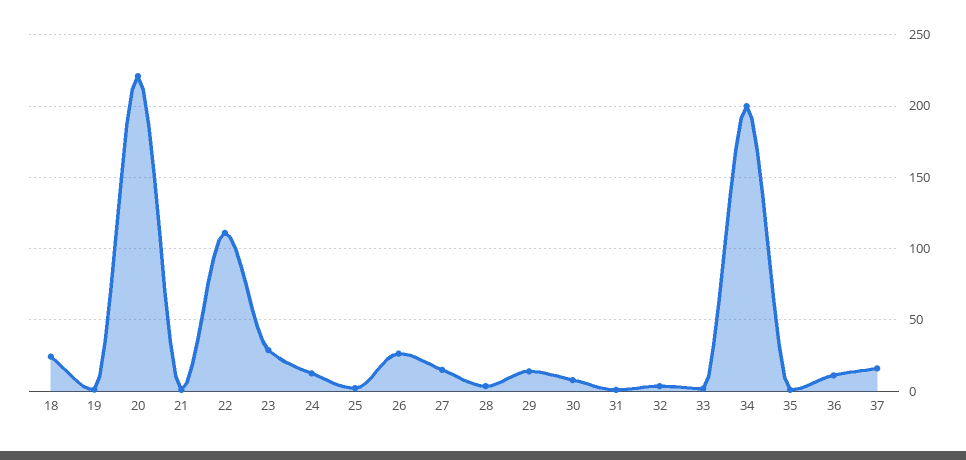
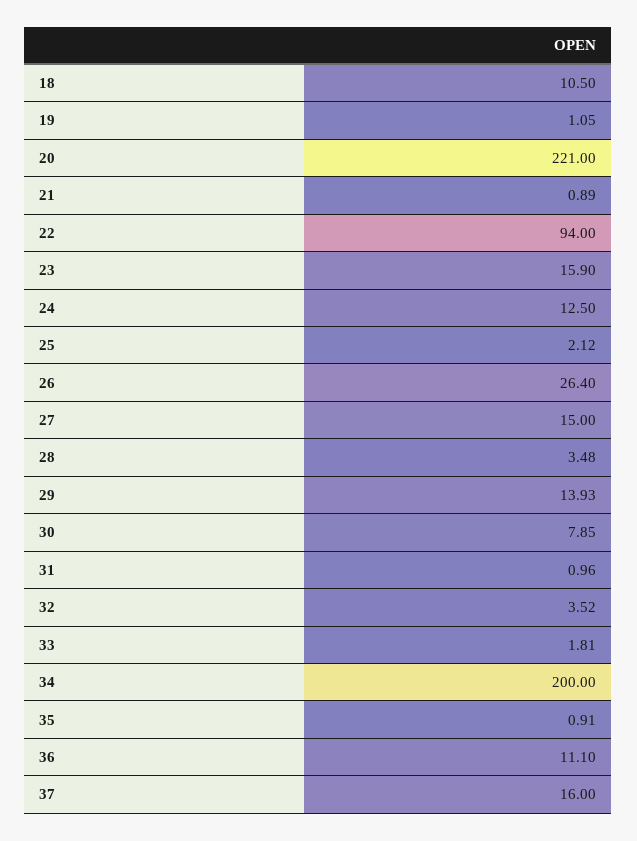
  {
-   "18": 25,
+   "18": 10.5,
    "19": 1.05,
    "20": 221,
    "21": 0.89,
-   "22": 110,
+   "22": 94,
-   "23": 30,
+   "23": 15.9,
    "24": 12.5,
    "25": 2.12,
    "26": 26.4,
    "27": 15,
    "28": 3.48,
    "29": 13.93,
    "30": 7.85,
    "31": 0.96,
    "32": 3.52,
    "33": 1.81,
    "34": 200,
    "35": 0.91,
    "36": 11.1,
    "37": 16
  }

